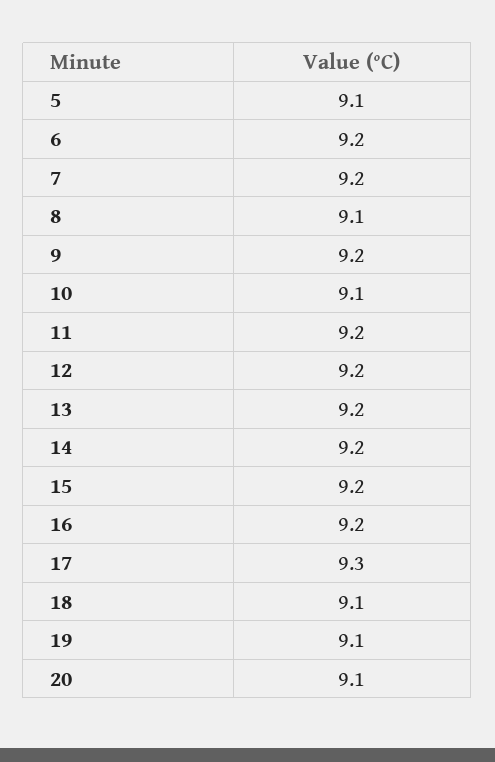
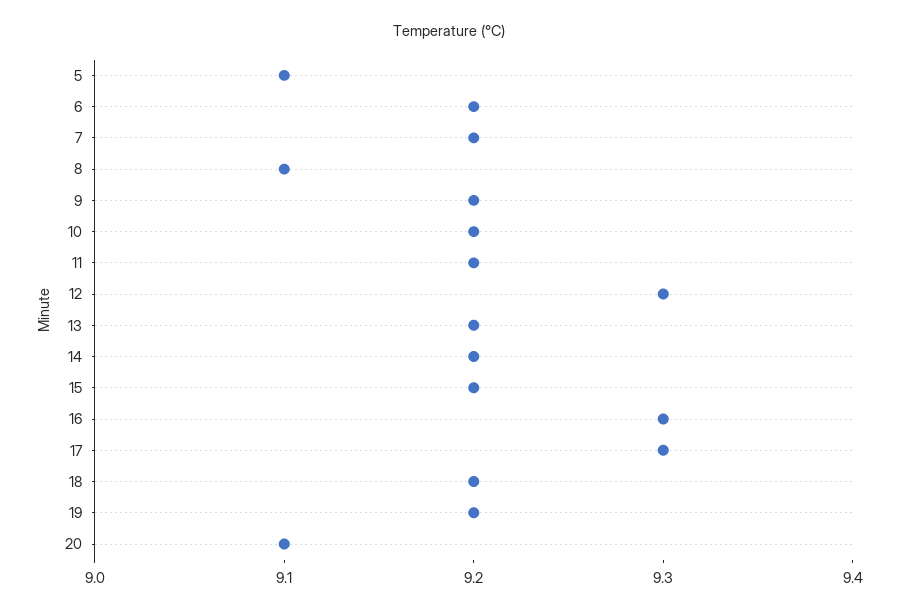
  {
    "5": 9.1,
    "6": 9.2,
    "7": 9.2,
    "8": 9.1,
    "9": 9.2,
-   "10": 9.1,
+   "10": 9.2,
    "11": 9.2,
-   "12": 9.2,
+   "12": 9.3,
    "13": 9.2,
    "14": 9.2,
    "15": 9.2,
-   "16": 9.2,
+   "16": 9.3,
    "17": 9.3,
-   "18": 9.1,
+   "18": 9.2,
-   "19": 9.1,
+   "19": 9.2,
    "20": 9.1
  }

